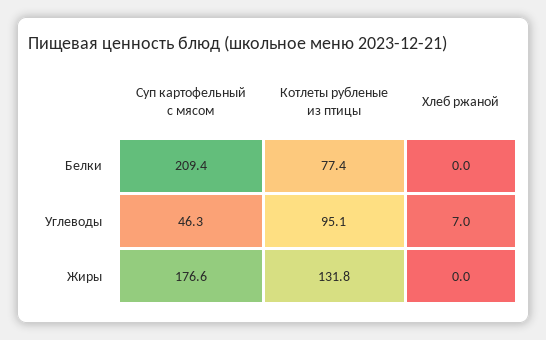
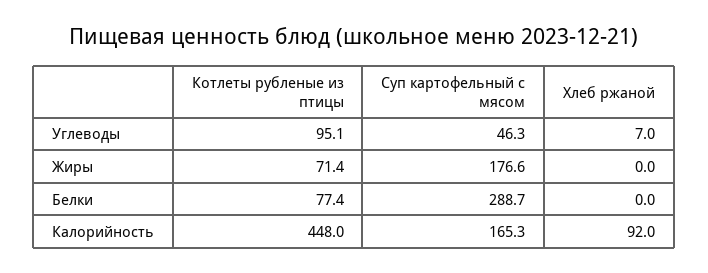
  {
    "Суп картофельный с мясом": {
-     "Белки": 209.4,
+     "Белки": 288.7,
      "Углеводы": 46.3,
-     "Жиры": 176.6
+     "Жиры": 176.6,
+     "Калорийность": 165.3
    },
    "Котлеты рубленые из птицы": {
      "Белки": 77.4,
      "Углеводы": 95.1,
-     "Жиры": 131.8
+     "Жиры": 71.4,
+     "Калорийность": 448
    },
    "Хлеб ржаной": {
      "Белки": 0,
      "Углеводы": 7,
-     "Жиры": 0
+     "Жиры": 0,
+     "Калорийность": 92
    }
  }

